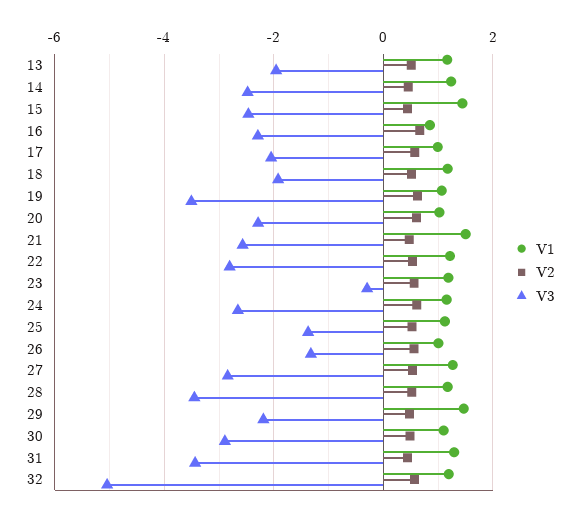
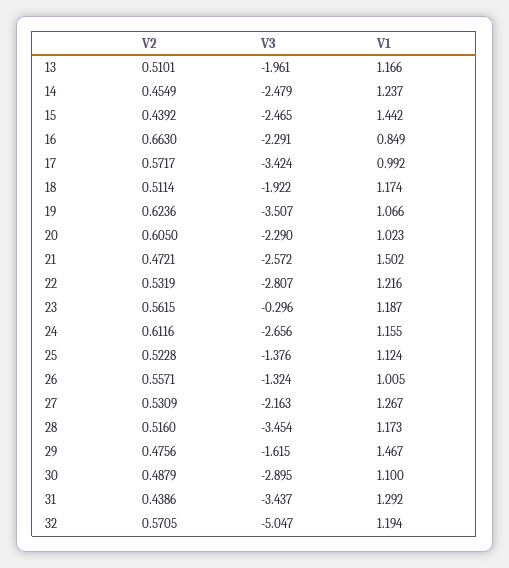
  {
    "V1": {
      "13": 1.166,
      "14": 1.237,
      "15": 1.442,
      "16": 0.849,
      "17": 0.992,
      "18": 1.174,
      "19": 1.066,
      "20": 1.023,
      "21": 1.502,
      "22": 1.216,
      "23": 1.187,
      "24": 1.155,
      "25": 1.124,
      "26": 1.005,
      "27": 1.267,
      "28": 1.173,
      "29": 1.467,
      "30": 1.1,
      "31": 1.292,
      "32": 1.194
    },
    "V2": {
      "13": 0.5101,
      "14": 0.4549,
      "15": 0.4392,
      "16": 0.663,
      "17": 0.5717,
      "18": 0.5114,
      "19": 0.6236,
      "20": 0.605,
      "21": 0.4721,
      "22": 0.5319,
      "23": 0.5615,
      "24": 0.6116,
      "25": 0.5228,
      "26": 0.5571,
      "27": 0.5309,
      "28": 0.516,
      "29": 0.4756,
      "30": 0.4879,
      "31": 0.4386,
      "32": 0.5705
    },
    "V3": {
      "13": -1.961,
      "14": -2.479,
      "15": -2.465,
      "16": -2.291,
-     "17": -2,
+     "17": -3.424,
      "18": -1.922,
      "19": -3.507,
      "20": -2.29,
      "21": -2.572,
      "22": -2.807,
      "23": -0.296,
      "24": -2.656,
      "25": -1.376,
      "26": -1.324,
-     "27": -2.8,
+     "27": -2.163,
      "28": -3.454,
-     "29": -2.2,
+     "29": -1.615,
      "30": -2.895,
      "31": -3.437,
      "32": -5.047
    }
  }

